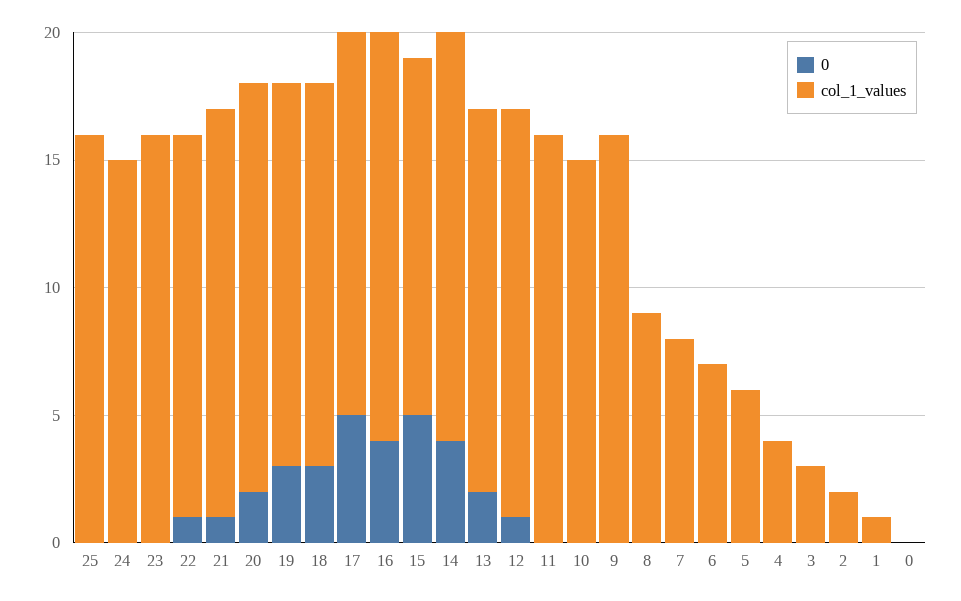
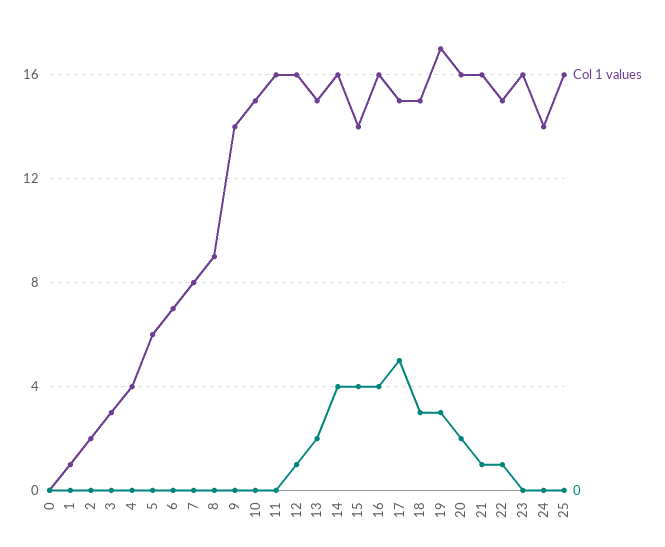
  {
    "0": {
      "25": 0,
      "24": 0,
      "23": 0,
      "22": 1,
      "21": 1,
      "20": 2,
      "19": 3,
      "18": 3,
      "17": 5,
      "16": 4,
-     "15": 5,
+     "15": 4,
      "14": 4,
      "13": 2,
      "12": 1,
      "11": 0,
      "10": 0,
      "9": 0,
      "8": 0,
      "7": 0,
      "6": 0,
      "5": 0,
      "4": 0,
      "3": 0,
      "2": 0,
      "1": 0,
      "0": 0
    },
    "col_1_values": {
      "25": 16,
-     "24": 15,
+     "24": 14,
      "23": 16,
      "22": 15,
      "21": 16,
      "20": 16,
-     "19": 15,
+     "19": 17,
      "18": 15,
      "17": 15,
      "16": 16,
      "15": 14,
      "14": 16,
      "13": 15,
      "12": 16,
      "11": 16,
      "10": 15,
-     "9": 16,
+     "9": 14,
      "8": 9,
      "7": 8,
      "6": 7,
      "5": 6,
      "4": 4,
      "3": 3,
      "2": 2,
      "1": 1,
      "0": 0
    }
  }

